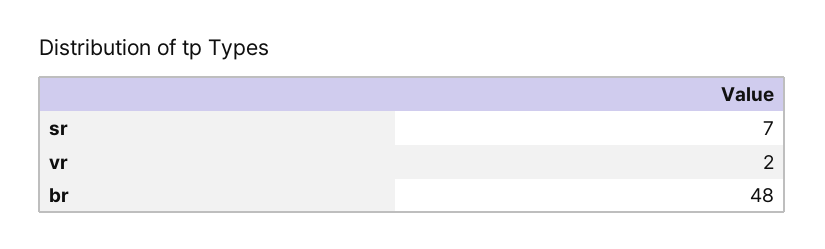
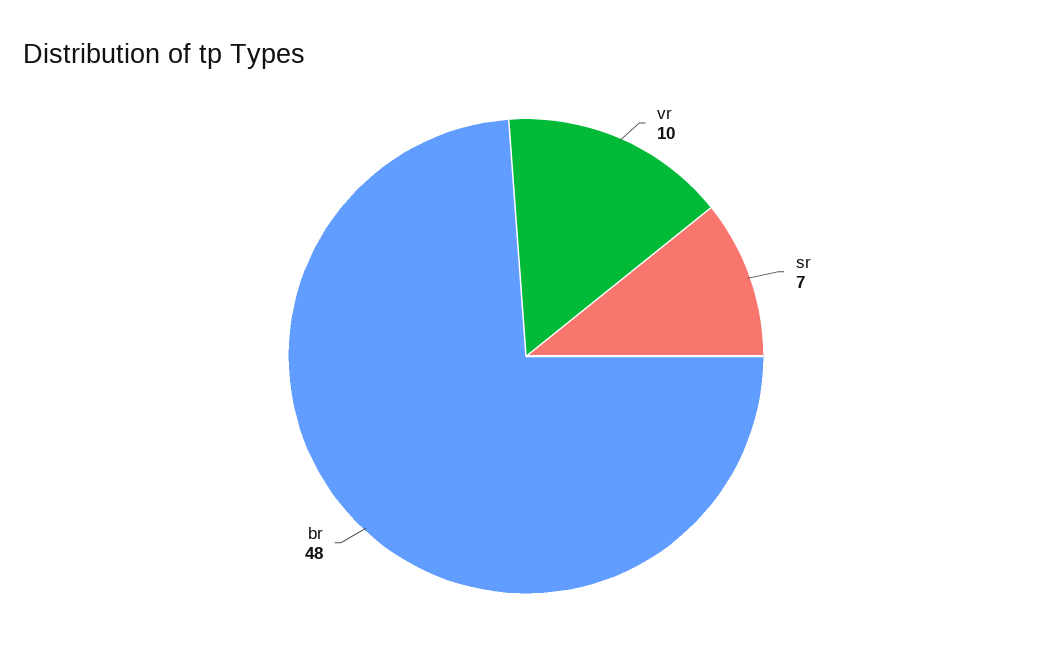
  {
    "sr": 7,
-   "vr": 2,
+   "vr": 10,
    "br": 48
  }

